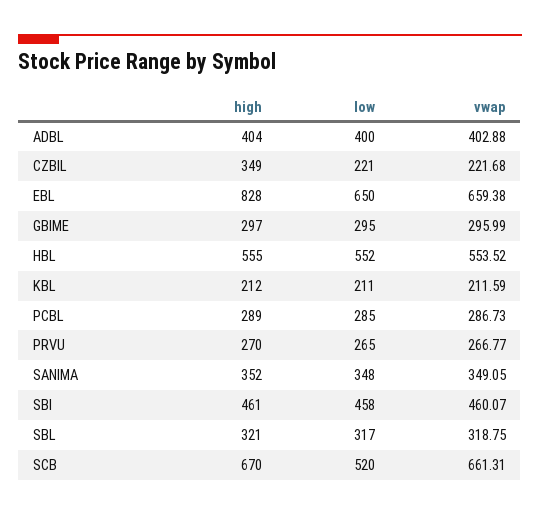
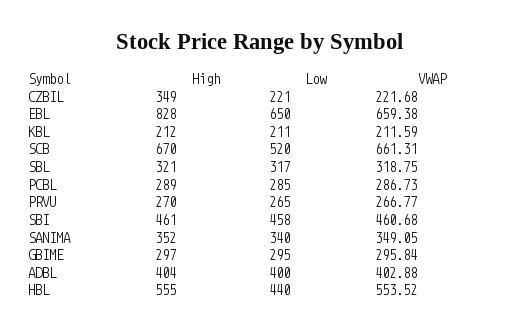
  {
    "high": {
      "ADBL": 404,
      "CZBIL": 349,
      "EBL": 828,
      "GBIME": 297,
      "HBL": 555,
      "KBL": 212,
      "PCBL": 289,
      "PRVU": 270,
      "SANIMA": 352,
      "SBI": 461,
      "SBL": 321,
      "SCB": 670
    },
    "low": {
      "ADBL": 400,
      "CZBIL": 221,
      "EBL": 650,
      "GBIME": 295,
-     "HBL": 552,
+     "HBL": 440,
      "KBL": 211,
      "PCBL": 285,
      "PRVU": 265,
-     "SANIMA": 348,
+     "SANIMA": 340,
      "SBI": 458,
      "SBL": 317,
      "SCB": 520
    },
    "vwap": {
      "ADBL": 402.88,
      "CZBIL": 221.68,
      "EBL": 659.38,
-     "GBIME": 295.99,
+     "GBIME": 295.84,
      "HBL": 553.52,
      "KBL": 211.59,
      "PCBL": 286.73,
      "PRVU": 266.77,
      "SANIMA": 349.05,
-     "SBI": 460.07,
+     "SBI": 460.68,
      "SBL": 318.75,
      "SCB": 661.31
    }
  }

